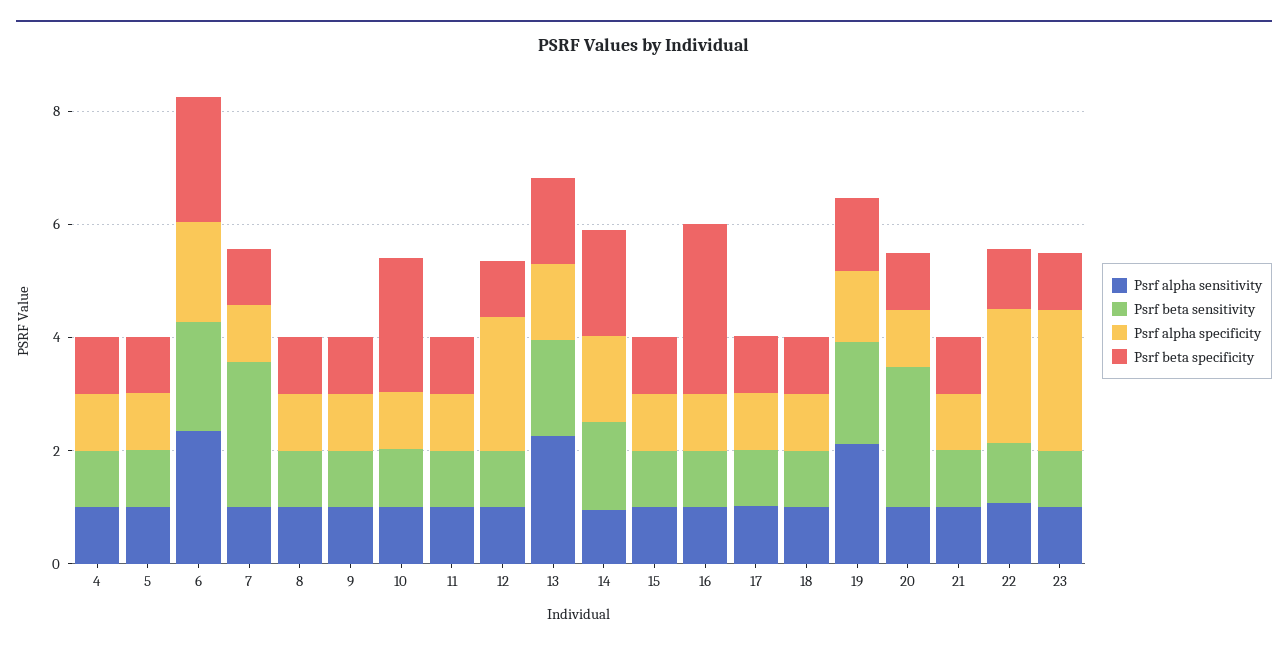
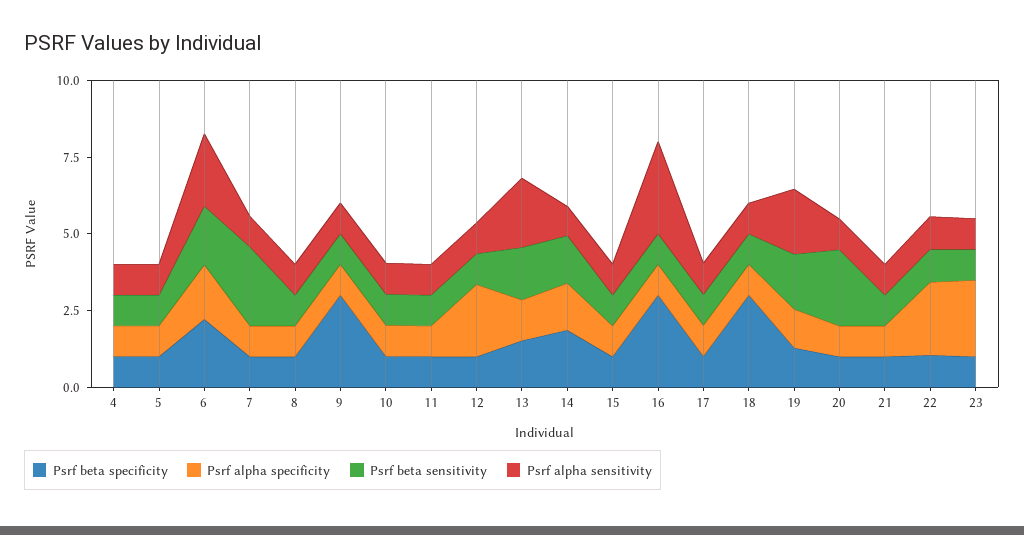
  {
    "Psrf alpha sensitivity": {
      "4": 1,
      "5": 1,
      "6": 2.5,
      "7": 1,
      "8": 1,
      "9": 1,
      "10": 1,
      "11": 1,
      "12": 1,
      "13": 2.5,
      "14": 1,
      "15": 1,
-     "16": 1,
+     "16": 3,
      "17": 1,
      "18": 1,
      "19": 2,
      "20": 1,
      "21": 1,
      "22": 1,
      "23": 1
    },
    "Psrf beta sensitivity": {
      "4": 1,
      "5": 1,
      "6": 2,
      "7": 2.5,
      "8": 1,
      "9": 1,
      "10": 1,
      "11": 1,
      "12": 1,
      "13": 1.5,
      "14": 1.5,
      "15": 1,
      "16": 1,
      "17": 1,
      "18": 1,
      "19": 2,
      "20": 2.5,
      "21": 1,
      "22": 1,
      "23": 1
    },
    "Psrf alpha specificity": {
      "4": 1,
      "5": 1,
      "6": 2,
      "7": 1,
      "8": 1,
      "9": 1,
      "10": 1,
      "11": 1,
      "12": 2.5,
      "13": 1.5,
      "14": 1.5,
      "15": 1,
      "16": 1,
      "17": 1,
      "18": 1,
      "19": 1.5,
      "20": 1,
      "21": 1,
      "22": 2.5,
      "23": 2.5
    },
    "Psrf beta specificity": {
      "4": 1,
      "5": 1,
      "6": 2,
      "7": 1,
      "8": 1,
-     "9": 1,
+     "9": 3,
-     "10": 2.5,
+     "10": 1,
      "11": 1,
      "12": 1,
      "13": 1.5,
      "14": 2,
      "15": 1,
      "16": 3,
      "17": 1,
-     "18": 1,
+     "18": 3,
      "19": 1.5,
      "20": 1,
      "21": 1,
      "22": 1,
      "23": 1
    }
  }

